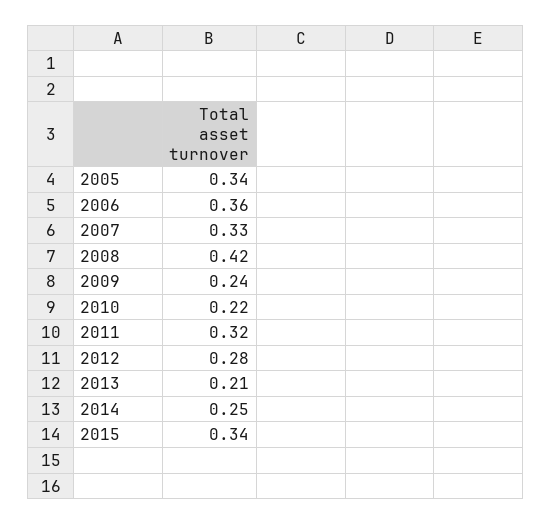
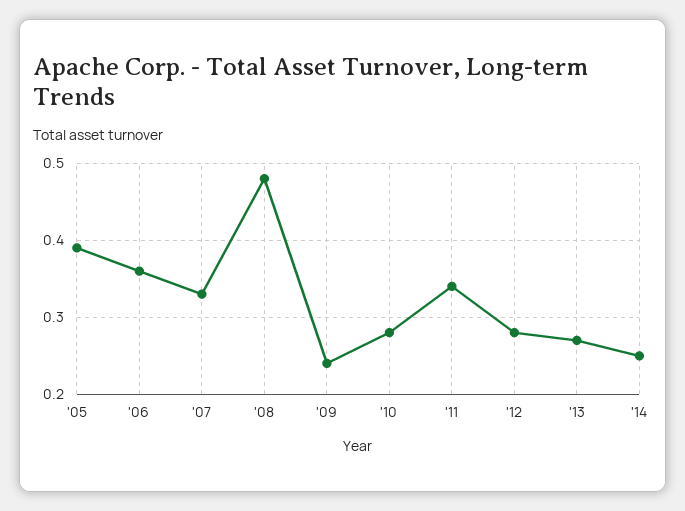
  {
-   "2005": 0.34,
+   "2005": 0.39,
    "2006": 0.36,
    "2007": 0.33,
-   "2008": 0.42,
+   "2008": 0.48,
    "2009": 0.24,
-   "2010": 0.22,
+   "2010": 0.28,
-   "2011": 0.32,
+   "2011": 0.34,
    "2012": 0.28,
-   "2013": 0.21,
+   "2013": 0.27,
-   "2014": 0.25,
+   "2014": 0.25
-   "2015": 0.34
  }

